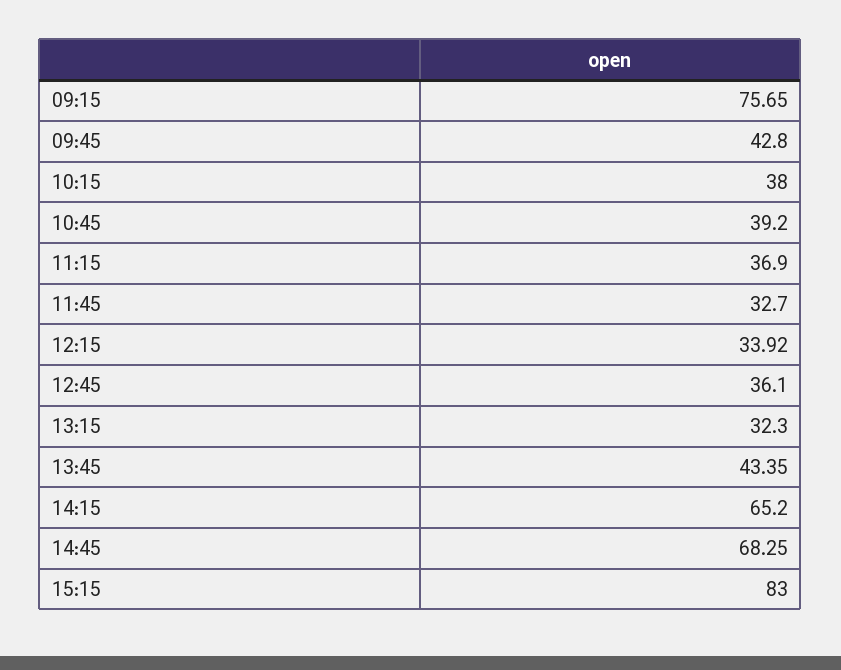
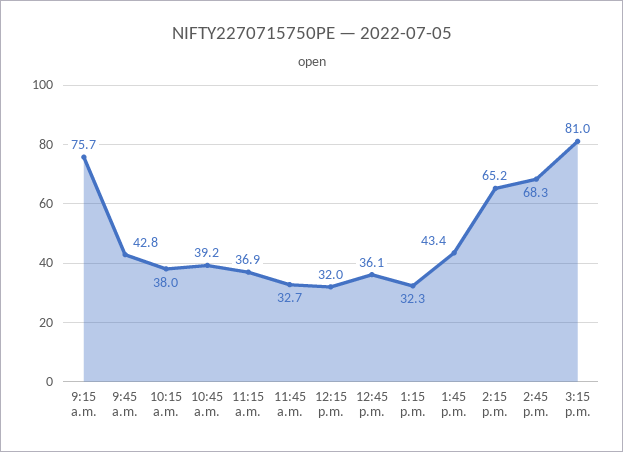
  {
    "09:15": 75.65,
    "09:45": 42.8,
    "10:15": 38,
    "10:45": 39.2,
    "11:15": 36.9,
    "11:45": 32.7,
-   "12:15": 33.92,
+   "12:15": 32,
    "12:45": 36.1,
    "13:15": 32.3,
    "13:45": 43.35,
    "14:15": 65.2,
    "14:45": 68.25,
-   "15:15": 83
+   "15:15": 81
  }

